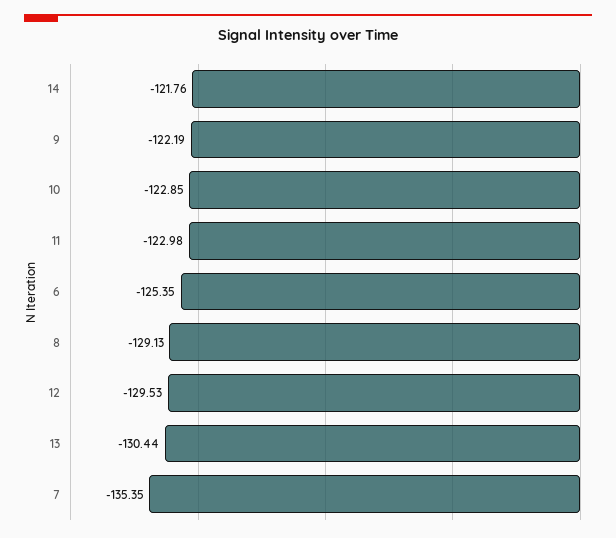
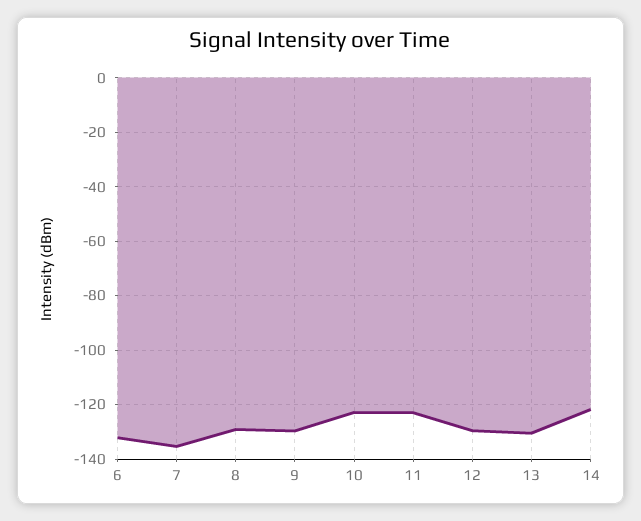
  {
    "14": -121.76,
-   "9": -122.19,
+   "9": -130,
    "10": -122.85,
    "11": -122.98,
-   "6": -125.35,
+   "6": -132.5,
    "8": -129.13,
    "12": -129.53,
    "13": -130.44,
    "7": -135.35
  }

